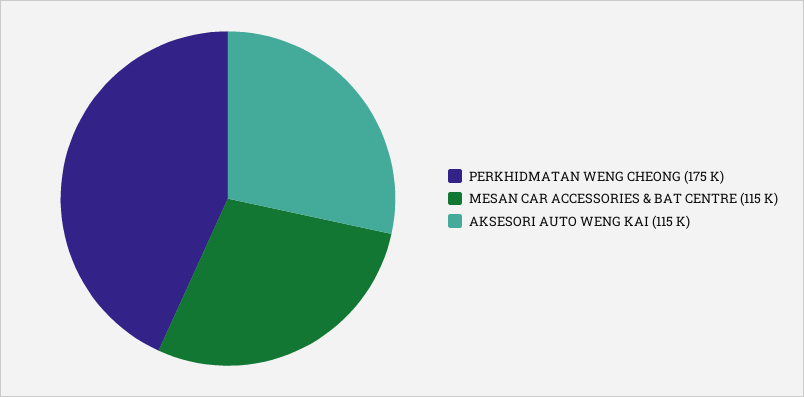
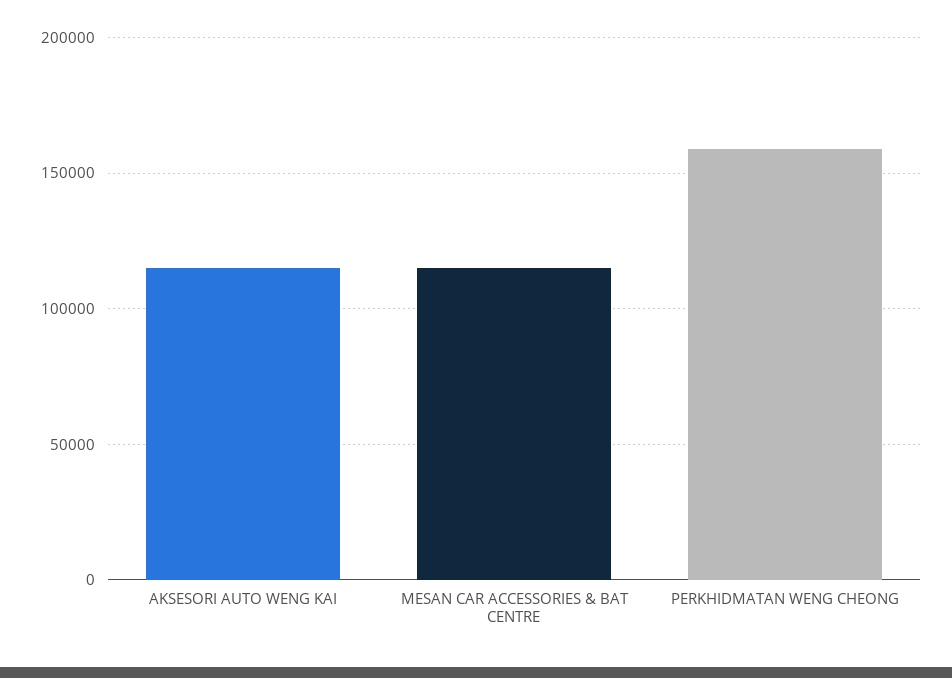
  {
-   "PERKHIDMATAN WENG CHEONG": 175000,
+   "PERKHIDMATAN WENG CHEONG": 160000,
    "MESAN CAR ACCESSORIES & BAT CENTRE": 115000,
    "AKSESORI AUTO WENG KAI": 115000
  }

